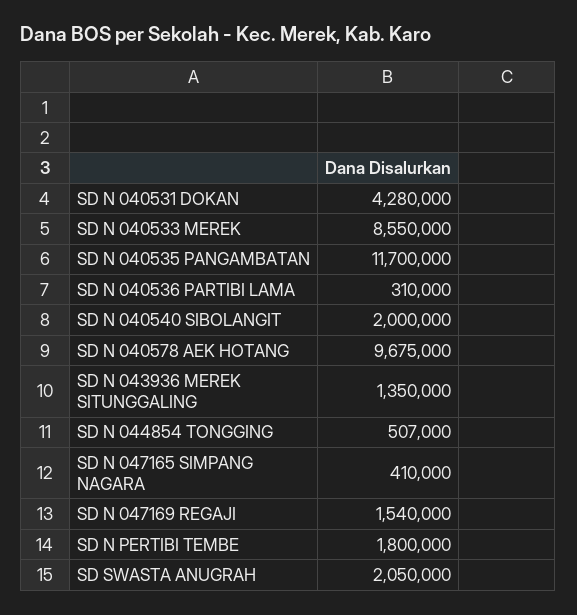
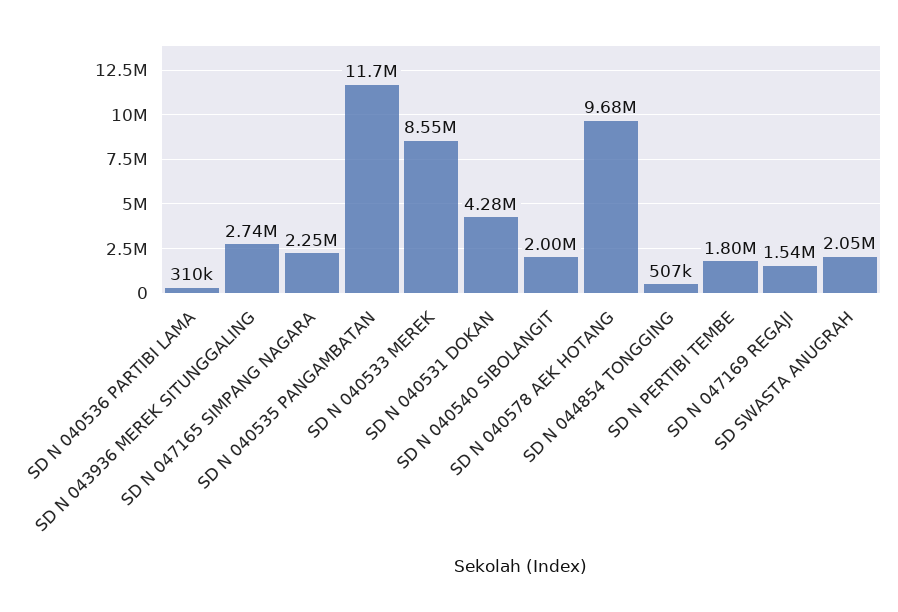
  {
    "SD N 040531 DOKAN": 4280000,
    "SD N 040533 MEREK": 8550000,
    "SD N 040535 PANGAMBATAN": 11700000,
    "SD N 040536 PARTIBI LAMA": 310000,
    "SD N 040540 SIBOLANGIT": 2000000,
    "SD N 040578 AEK HOTANG": 9675000,
-   "SD N 043936 MEREK SITUNGGALING": 1350000,
+   "SD N 043936 MEREK SITUNGGALING": 2740000,
    "SD N 044854 TONGGING": 507000,
-   "SD N 047165 SIMPANG NAGARA": 410000,
+   "SD N 047165 SIMPANG NAGARA": 2250000,
    "SD N 047169 REGAJI": 1540000,
    "SD N PERTIBI TEMBE": 1800000,
    "SD SWASTA ANUGRAH": 2050000
  }

